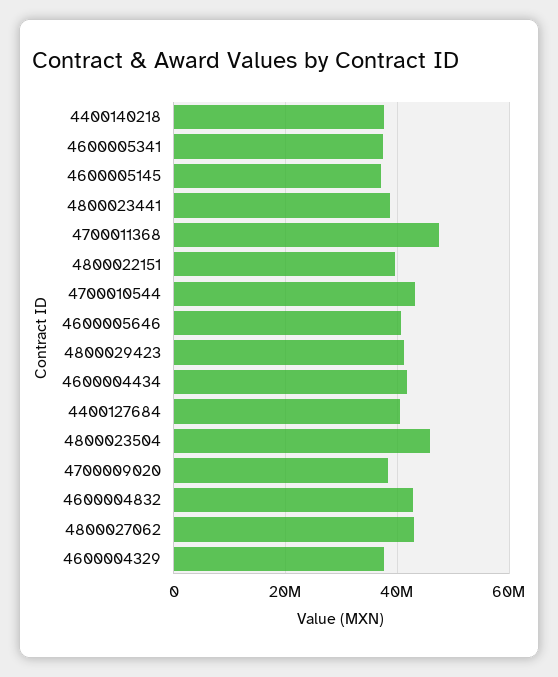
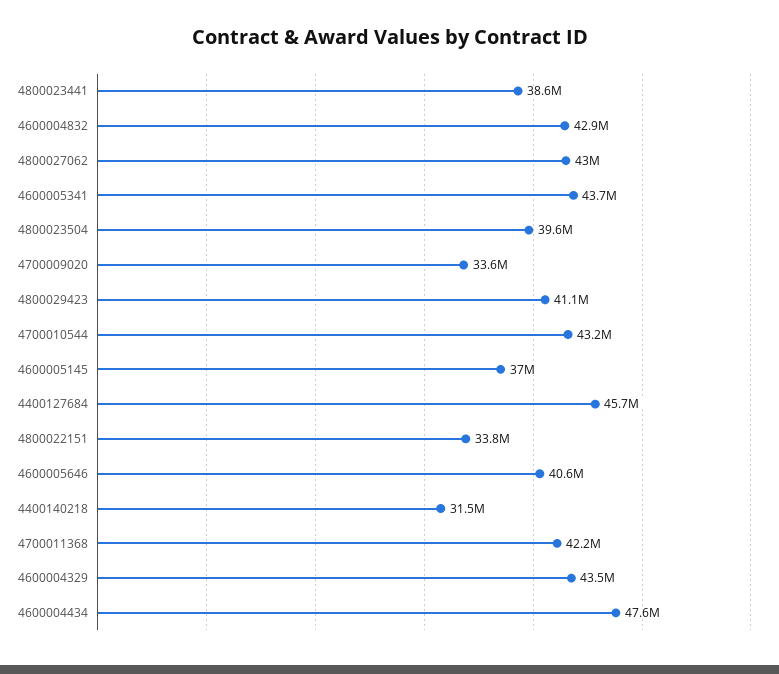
  {
-   "4400140218": 38000000,
+   "4400140218": 31500000,
-   "4600005341": 38000000,
+   "4600005341": 43700000,
    "4600005145": 37000000,
    "4800023441": 38600000,
-   "4700011368": 48000000,
+   "4700011368": 42200000,
-   "4800022151": 40000000,
+   "4800022151": 33800000,
    "4700010544": 43200000,
    "4600005646": 40600000,
    "4800029423": 41100000,
-   "4600004434": 42000000,
+   "4600004434": 47600000,
-   "4400127684": 40000000,
+   "4400127684": 45700000,
-   "4800023504": 46000000,
+   "4800023504": 39600000,
-   "4700009020": 38000000,
+   "4700009020": 33600000,
    "4600004832": 42900000,
    "4800027062": 43000000,
-   "4600004329": 38000000
+   "4600004329": 43500000
  }

